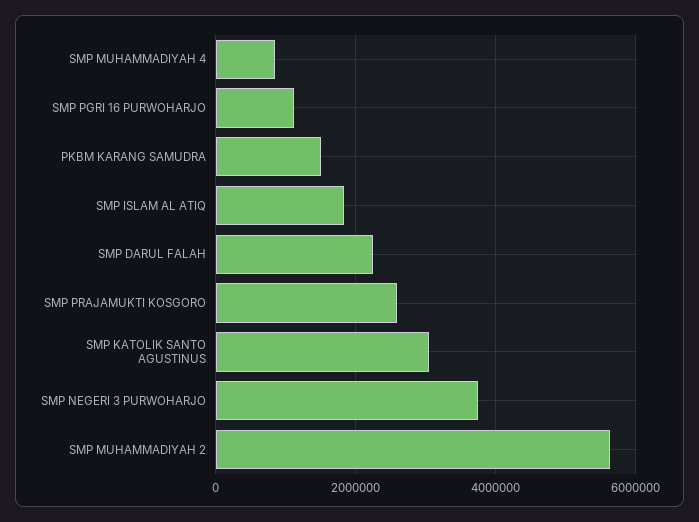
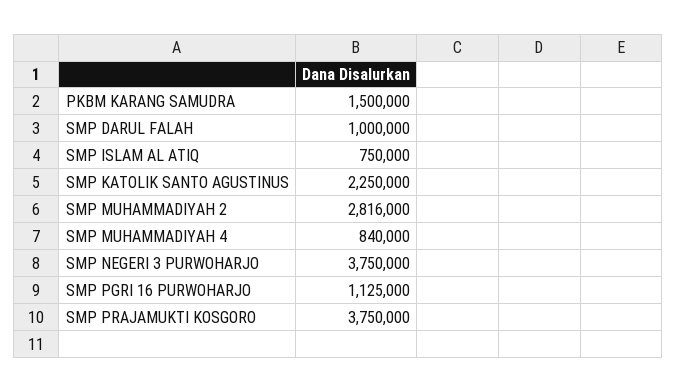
  {
    "SMP MUHAMMADIYAH 4": 840000,
    "SMP PGRI 16 PURWOHARJO": 1125000,
    "PKBM KARANG SAMUDRA": 1500000,
-   "SMP ISLAM AL ATIQ": 1800000,
+   "SMP ISLAM AL ATIQ": 750000,
-   "SMP DARUL FALAH": 2200000,
+   "SMP DARUL FALAH": 1000000,
-   "SMP PRAJAMUKTI KOSGORO": 2600000,
+   "SMP PRAJAMUKTI KOSGORO": 3750000,
-   "SMP KATOLIK SANTO AGUSTINUS": 3000000,
+   "SMP KATOLIK SANTO AGUSTINUS": 2250000,
    "SMP NEGERI 3 PURWOHARJO": 3750000,
-   "SMP MUHAMMADIYAH 2": 5600000
+   "SMP MUHAMMADIYAH 2": 2816000
  }

